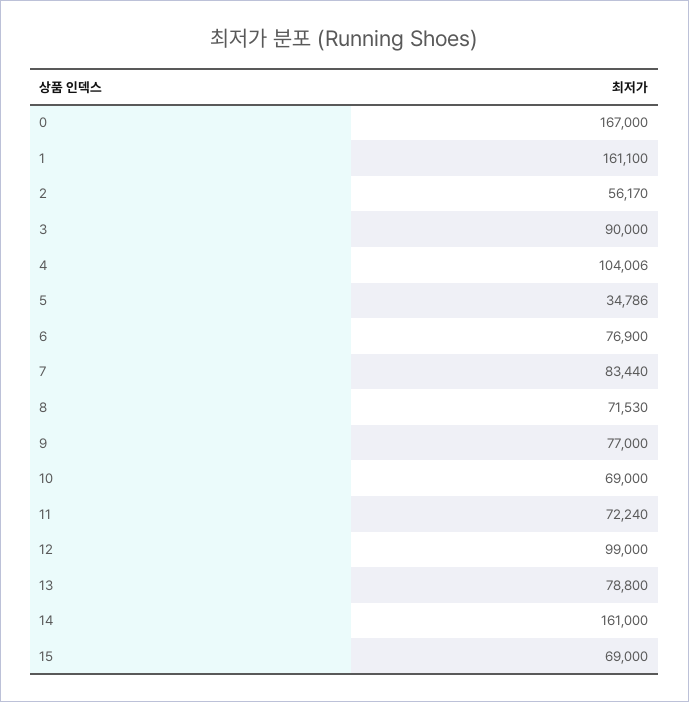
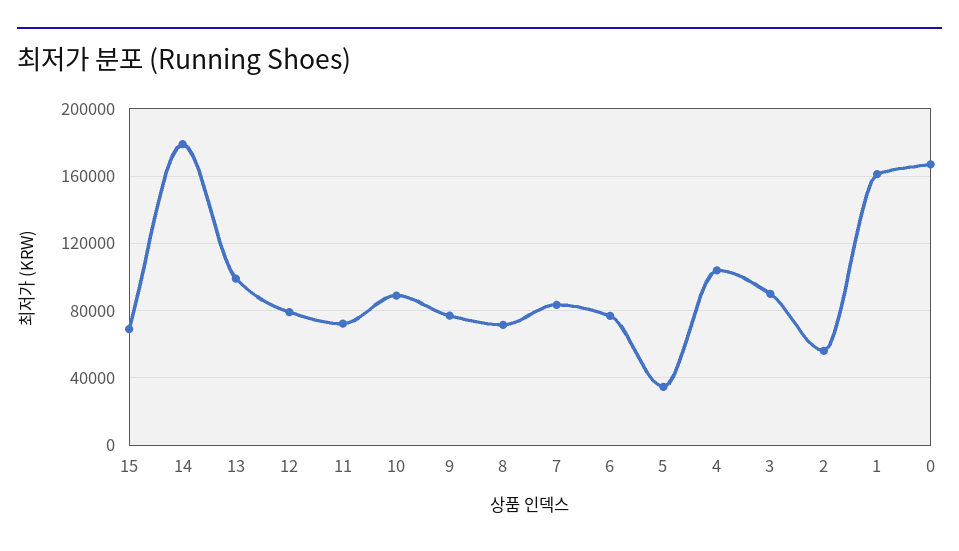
  {
    "0": 167000,
    "1": 161100,
    "2": 56170,
    "3": 90000,
    "4": 104006,
    "5": 34786,
    "6": 76900,
    "7": 83440,
    "8": 71530,
    "9": 77000,
-   "10": 69000,
+   "10": 90000,
    "11": 72240,
-   "12": 99000,
+   "12": 80000,
-   "13": 78800,
+   "13": 100000,
-   "14": 161000,
+   "14": 180000,
    "15": 69000
  }

